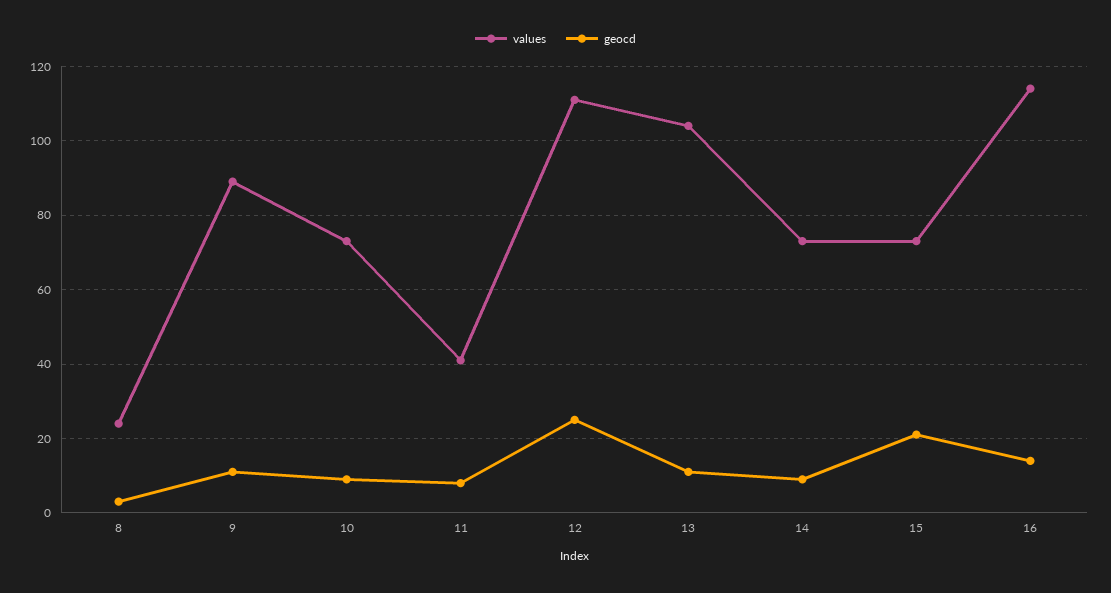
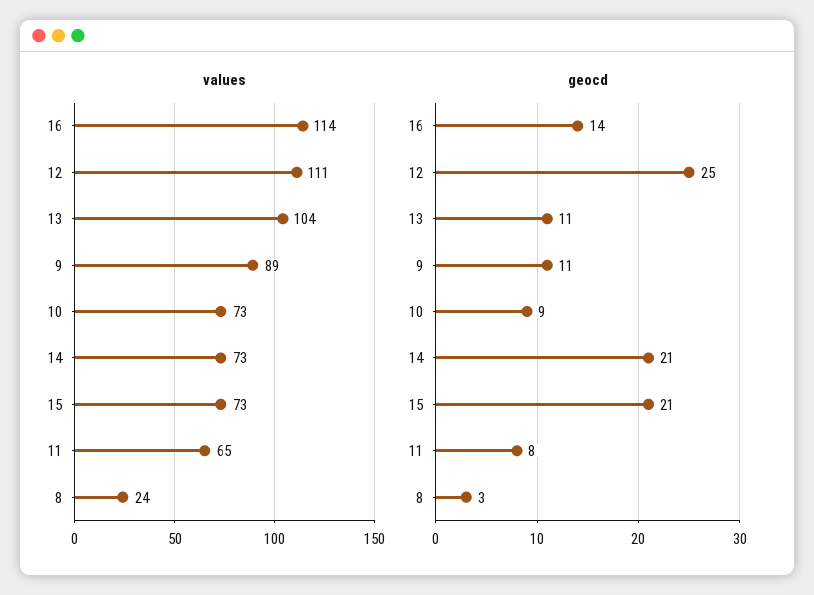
  {
    "values": {
      "8": 24,
      "9": 89,
      "10": 73,
-     "11": 40,
+     "11": 65,
      "12": 111,
      "13": 104,
      "14": 73,
      "15": 73,
      "16": 114
    },
    "geocd": {
      "8": 3,
      "9": 11,
      "10": 9,
      "11": 8,
      "12": 25,
      "13": 11,
-     "14": 10,
+     "14": 21,
      "15": 21,
      "16": 14
    }
  }

